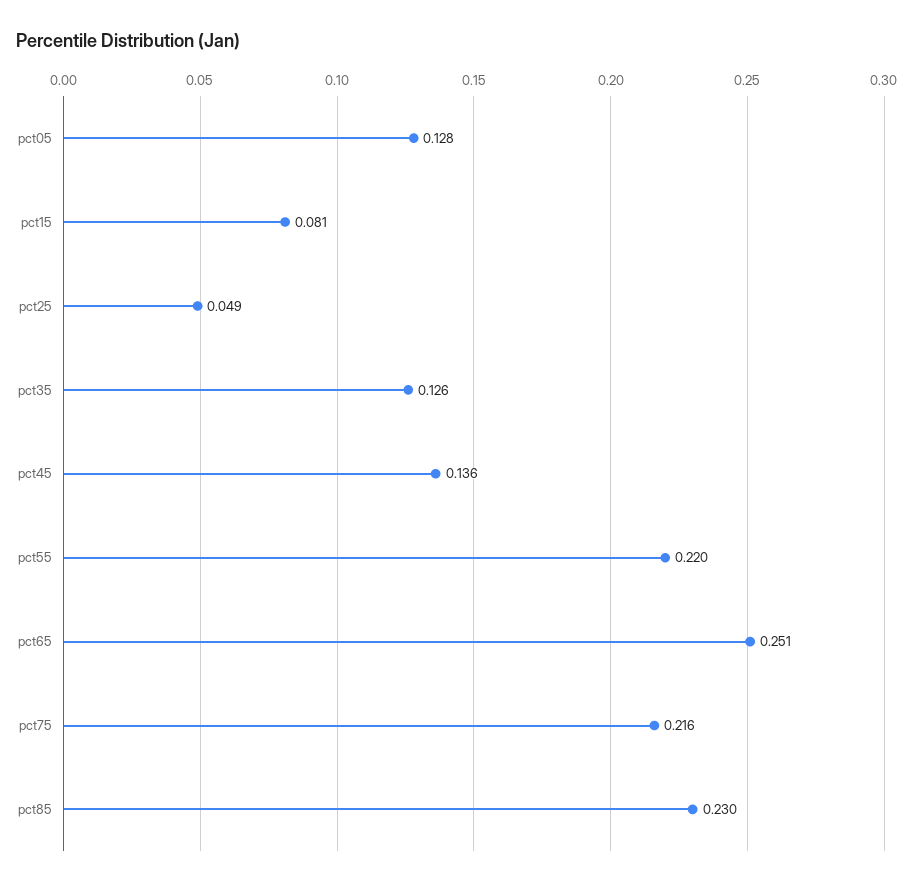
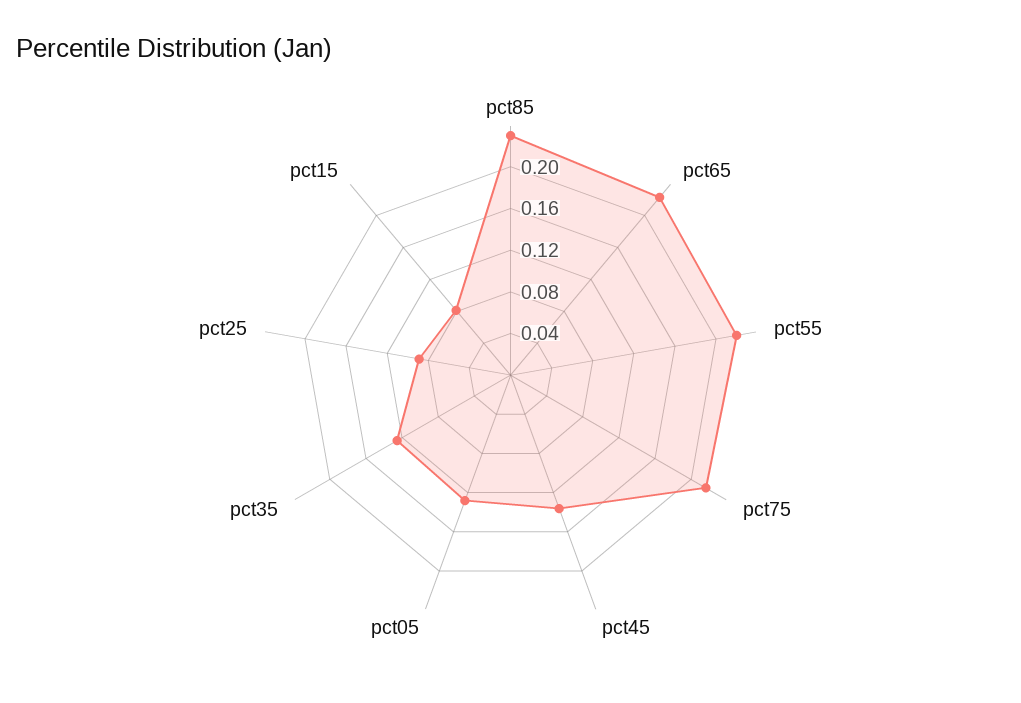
  {
    "pct05": 0.128,
    "pct15": 0.081,
-   "pct25": 0.049,
+   "pct25": 0.09,
    "pct35": 0.126,
    "pct45": 0.136,
    "pct55": 0.22,
-   "pct65": 0.251,
+   "pct65": 0.22,
    "pct75": 0.216,
    "pct85": 0.23
  }

